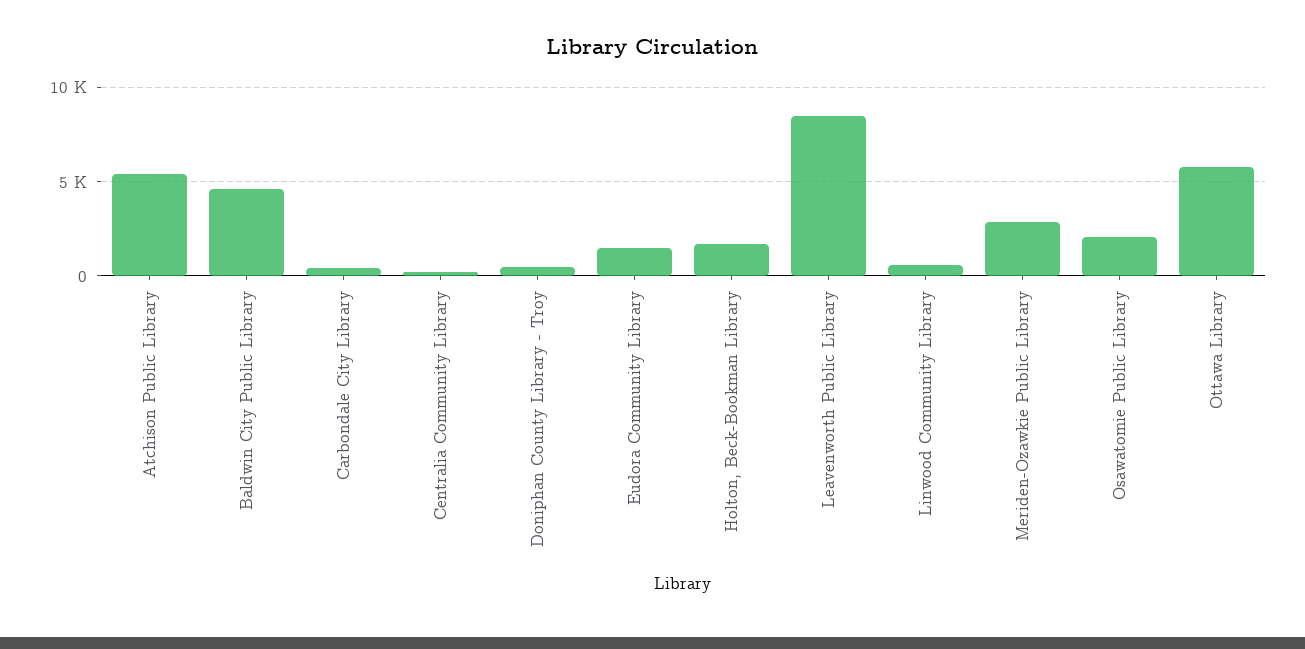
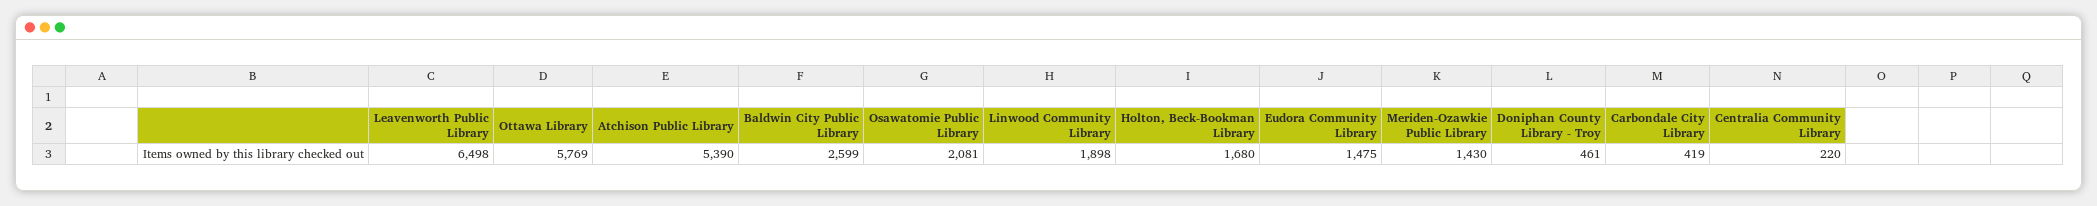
  {
    "Atchison Public Library": 5390,
-   "Baldwin City Public Library": 4500,
+   "Baldwin City Public Library": 2599,
    "Carbondale City Library": 419,
    "Centralia Community Library": 220,
    "Doniphan County Library - Troy": 461,
    "Eudora Community Library": 1475,
    "Holton, Beck-Bookman Library": 1680,
-   "Leavenworth Public Library": 8500,
+   "Leavenworth Public Library": 6498,
-   "Linwood Community Library": 500,
+   "Linwood Community Library": 1898,
-   "Meriden-Ozawkie Public Library": 3000,
+   "Meriden-Ozawkie Public Library": 1430,
    "Osawatomie Public Library": 2081,
    "Ottawa Library": 5769
  }

